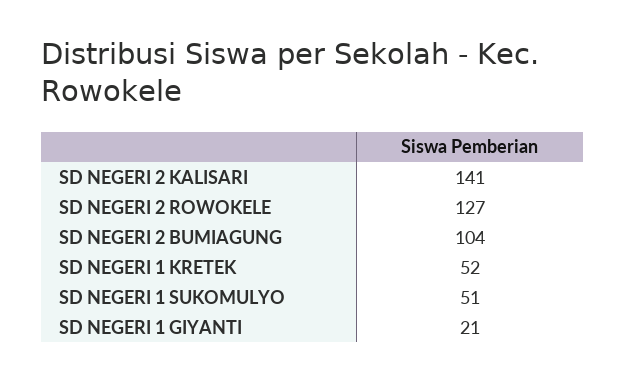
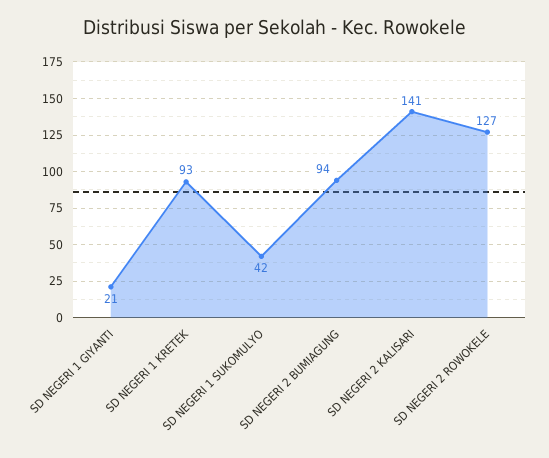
  {
    "SD NEGERI 2 KALISARI": 141,
    "SD NEGERI 2 ROWOKELE": 127,
-   "SD NEGERI 2 BUMIAGUNG": 104,
+   "SD NEGERI 2 BUMIAGUNG": 94,
-   "SD NEGERI 1 KRETEK": 52,
+   "SD NEGERI 1 KRETEK": 93,
-   "SD NEGERI 1 SUKOMULYO": 51,
+   "SD NEGERI 1 SUKOMULYO": 42,
    "SD NEGERI 1 GIYANTI": 21
  }

